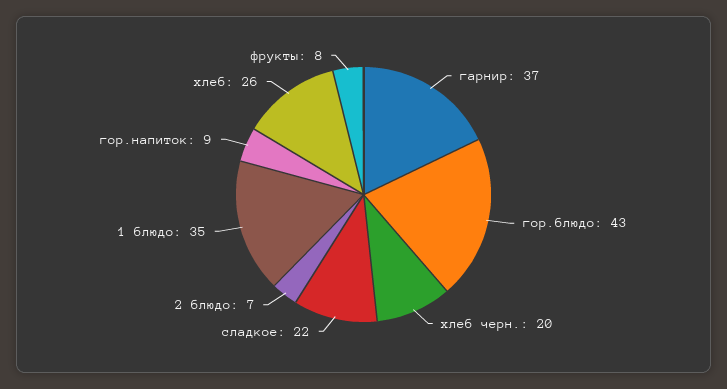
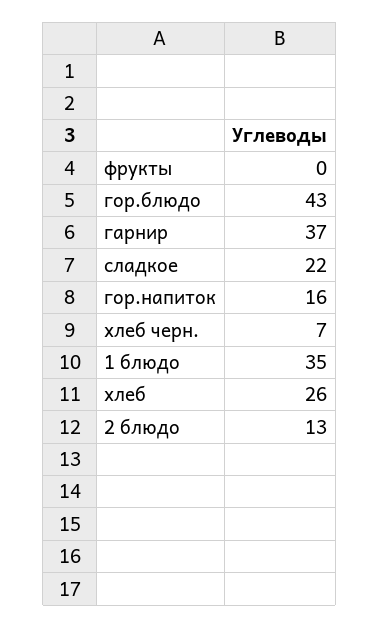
  {
    "гарнир": 37,
    "гор.блюдо": 43,
-   "хлеб черн.": 20,
+   "хлеб черн.": 7,
    "сладкое": 22,
-   "2 блюдо": 7,
+   "2 блюдо": 13,
    "1 блюдо": 35,
-   "гор.напиток": 9,
+   "гор.напиток": 16,
    "хлеб": 26,
-   "фрукты": 8
+   "фрукты": 0
  }

